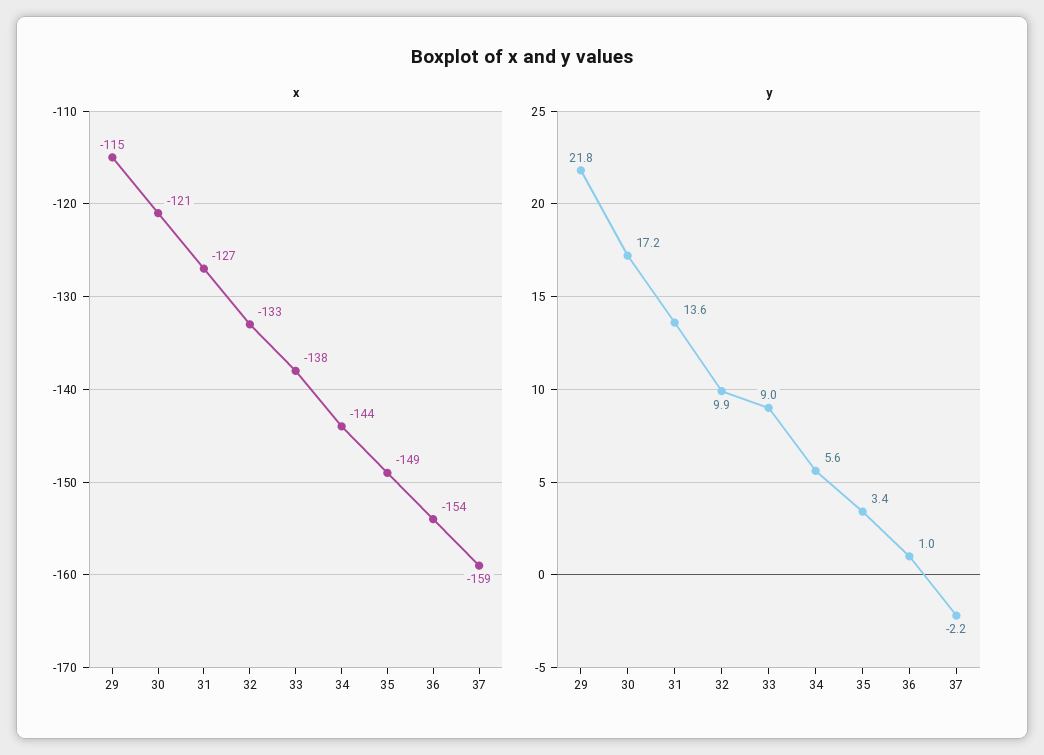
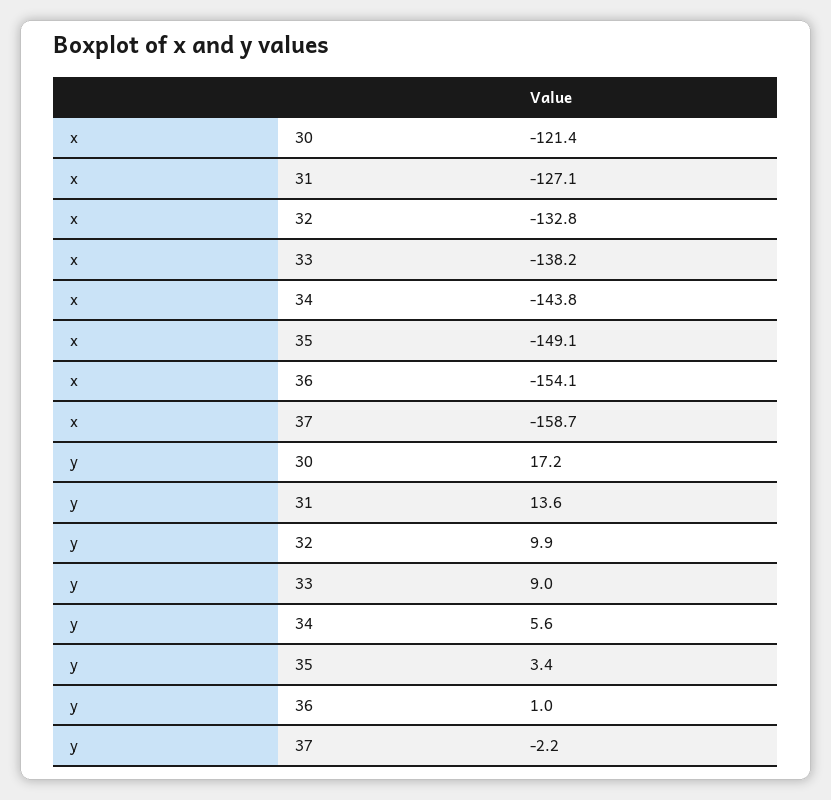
  {
    "x": {
-     "29": -115,
      "30": -121.4,
      "31": -127.1,
      "32": -132.8,
      "33": -138.2,
      "34": -143.8,
      "35": -149.1,
      "36": -154.1,
      "37": -158.7
    },
    "y": {
-     "29": 21.8,
      "30": 17.2,
      "31": 13.6,
      "32": 9.9,
      "33": 9,
      "34": 5.6,
      "35": 3.4,
      "36": 1,
      "37": -2.2
    }
  }

